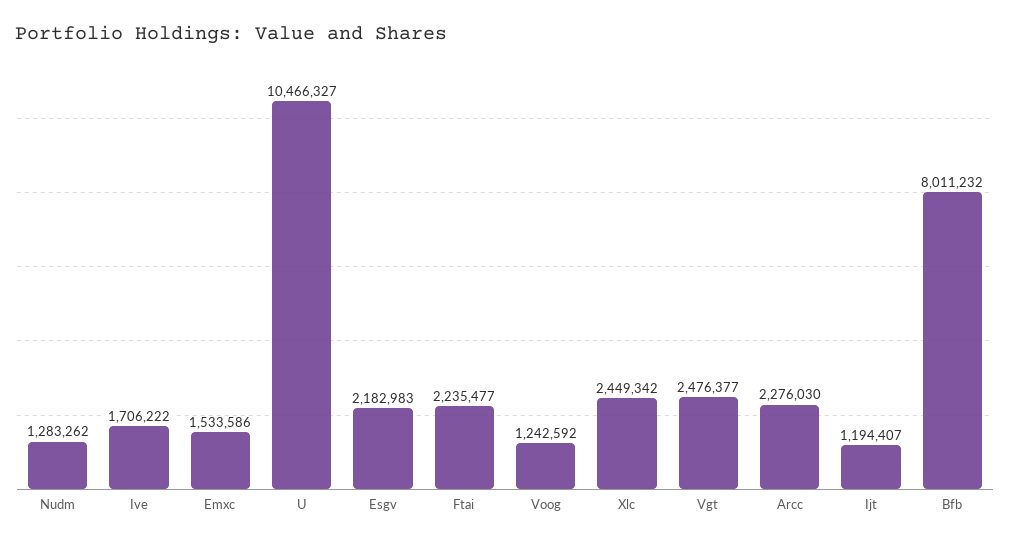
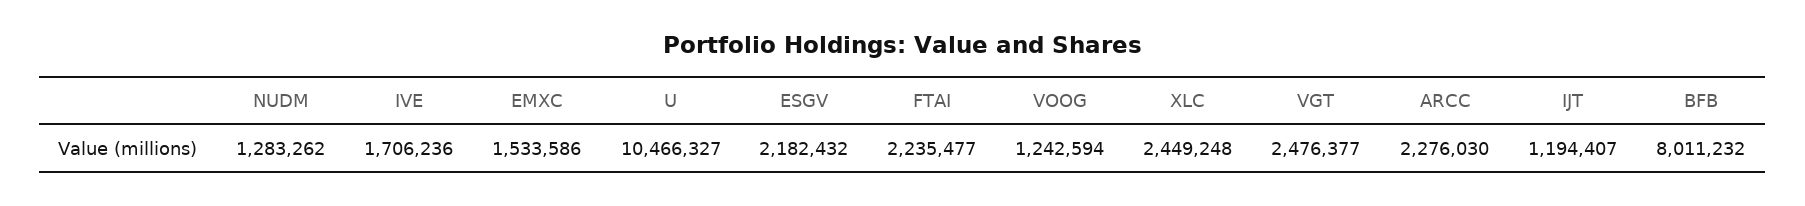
  {
    "Nudm": 1283262,
-   "Ive": 1706222,
+   "Ive": 1706236,
    "Emxc": 1533586,
    "U": 10466327,
-   "Esgv": 2182983,
+   "Esgv": 2182432,
    "Ftai": 2235477,
-   "Voog": 1242592,
+   "Voog": 1242594,
-   "Xlc": 2449342,
+   "Xlc": 2449248,
    "Vgt": 2476377,
    "Arcc": 2276030,
    "Ijt": 1194407,
    "Bfb": 8011232
  }

